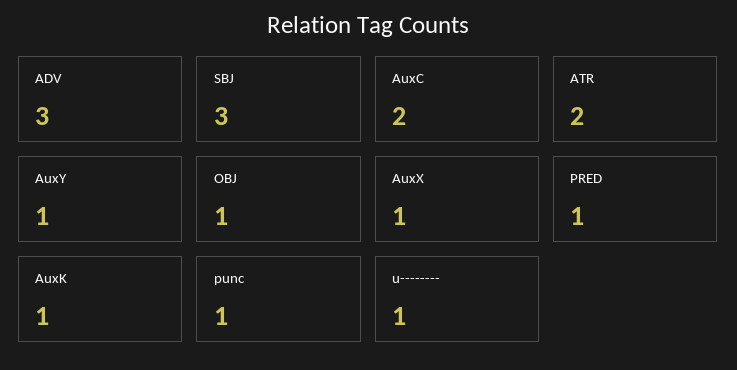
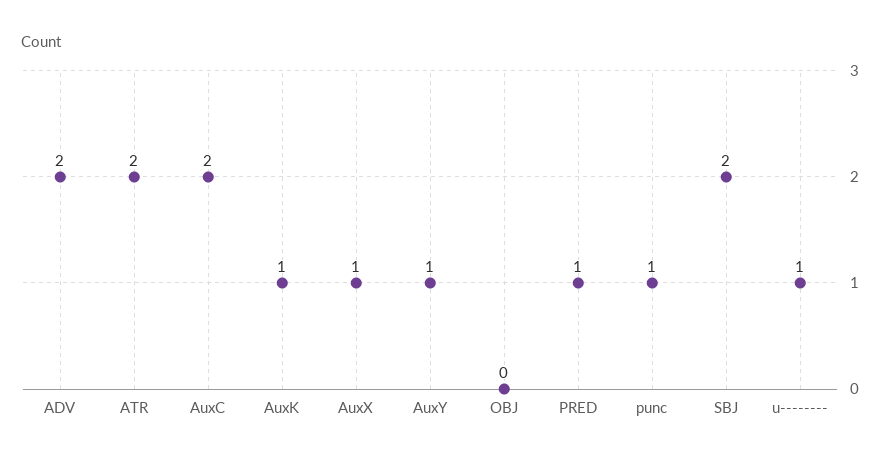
  {
-   "ADV": 3,
+   "ADV": 2,
-   "SBJ": 3,
+   "SBJ": 2,
    "AuxC": 2,
    "ATR": 2,
    "AuxY": 1,
-   "OBJ": 1,
+   "OBJ": 0,
    "AuxX": 1,
    "PRED": 1,
    "AuxK": 1,
    "punc": 1,
    "u--------": 1
  }

